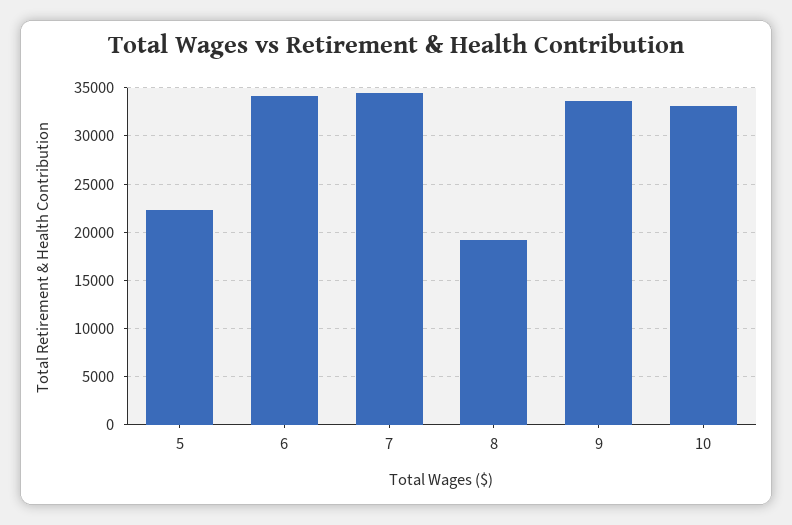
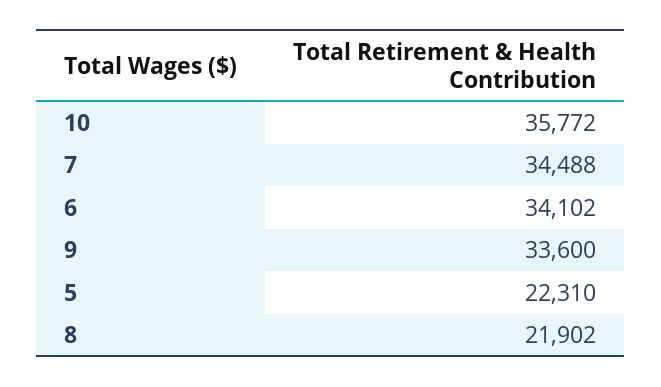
  {
    "5": 22310,
    "6": 34102,
    "7": 34488,
-   "8": 19000,
+   "8": 21902,
    "9": 33600,
-   "10": 33000
+   "10": 35772
  }

